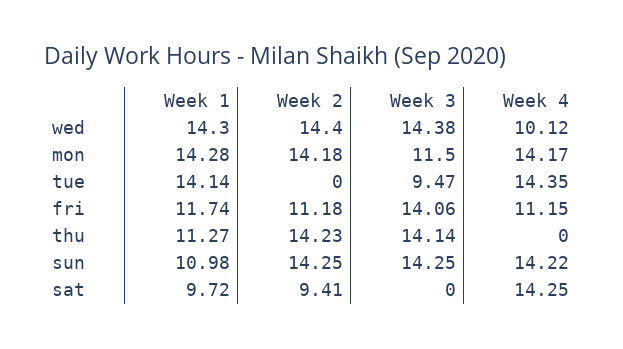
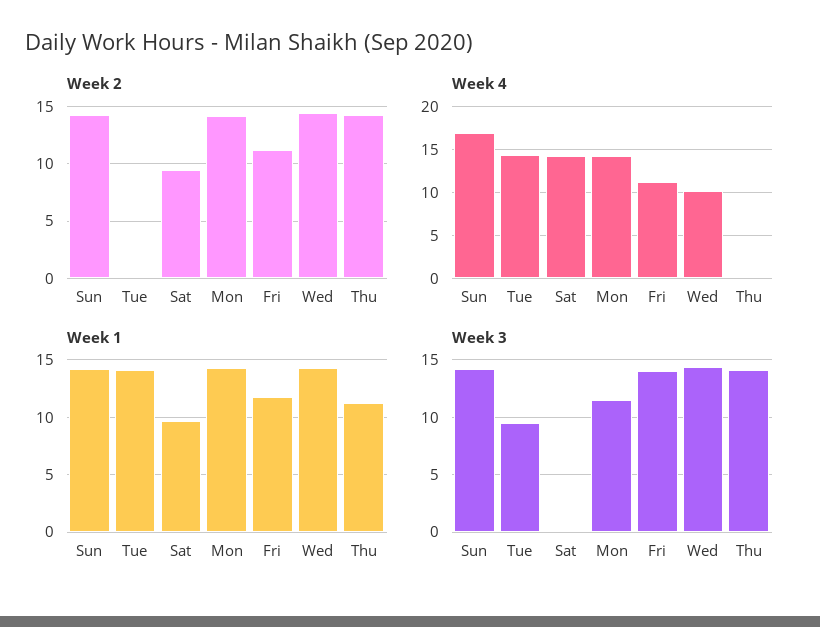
  {
    "Week 1": {
      "wed": 14.3,
      "mon": 14.28,
      "tue": 14.14,
      "fri": 11.74,
      "thu": 11.27,
-     "sun": 10.98,
+     "sun": 14,
      "sat": 9.72
    },
    "Week 2": {
      "wed": 14.4,
      "mon": 14.18,
      "tue": 0,
      "fri": 11.18,
      "thu": 14.23,
      "sun": 14.25,
      "sat": 9.41
    },
    "Week 3": {
      "wed": 14.38,
      "mon": 11.5,
      "tue": 9.47,
      "fri": 14.06,
      "thu": 14.14,
      "sun": 14.25,
      "sat": 0
    },
    "Week 4": {
      "wed": 10.12,
      "mon": 14.17,
      "tue": 14.35,
      "fri": 11.15,
      "thu": 0,
-     "sun": 14.22,
+     "sun": 17,
      "sat": 14.25
    }
  }

